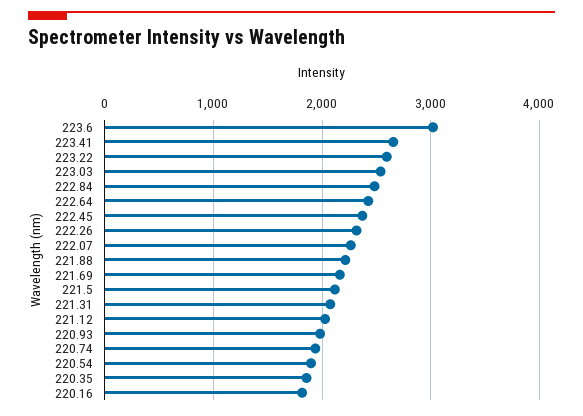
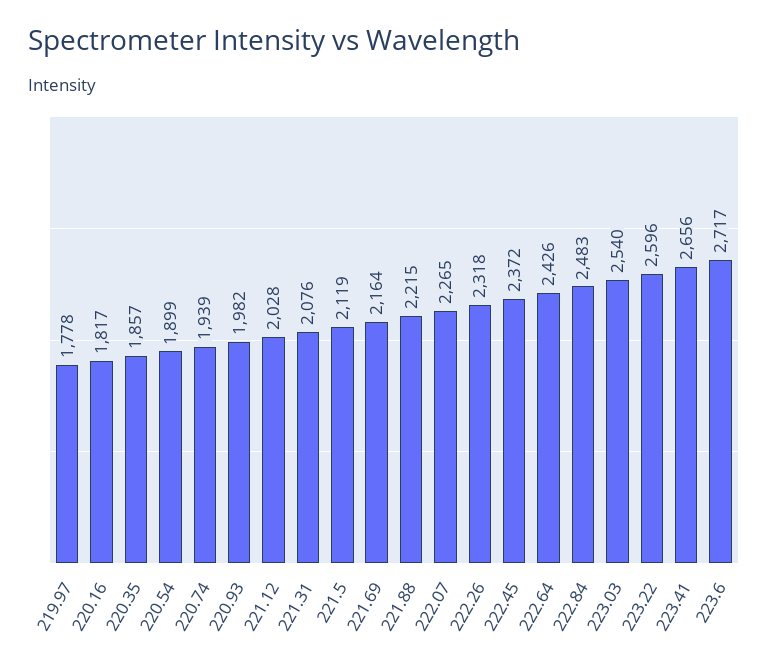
  {
-   "223.6": 3000,
+   "223.6": 2717,
    "223.41": 2656,
    "223.22": 2596,
    "223.03": 2540,
    "222.84": 2483,
    "222.64": 2426,
    "222.45": 2372,
    "222.26": 2318,
    "222.07": 2265,
    "221.88": 2215,
    "221.69": 2164,
    "221.5": 2119,
    "221.31": 2076,
    "221.12": 2028,
    "220.93": 1982,
    "220.74": 1939,
    "220.54": 1899,
    "220.35": 1857,
-   "220.16": 1817
+   "220.16": 1817,
+   "219.97": 1778
  }

